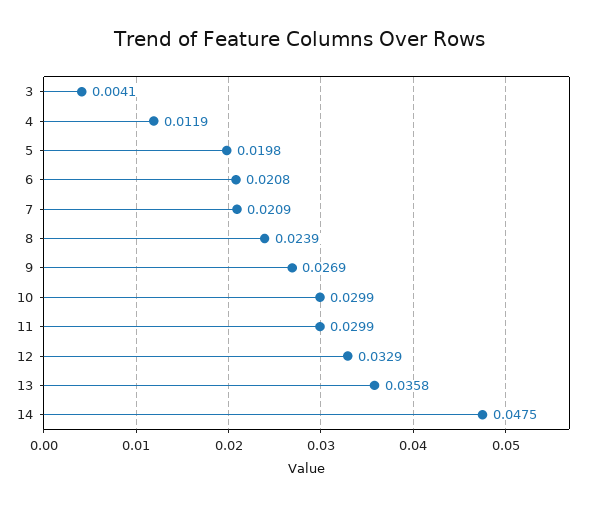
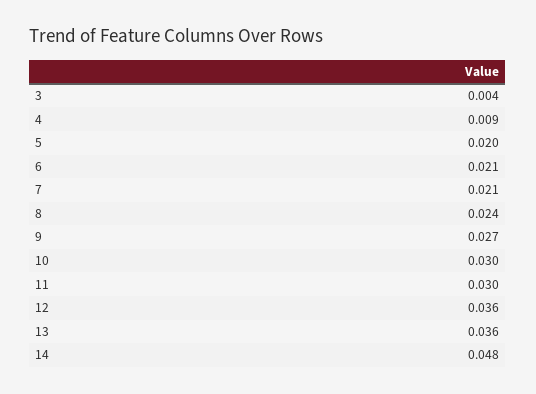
  {
    "3": 0.0041,
-   "4": 0.0119,
+   "4": 0.009,
    "5": 0.0198,
    "6": 0.0208,
    "7": 0.0209,
    "8": 0.0239,
    "9": 0.0269,
    "10": 0.0299,
    "11": 0.0299,
-   "12": 0.0329,
+   "12": 0.036,
    "13": 0.0358,
    "14": 0.0475
  }

